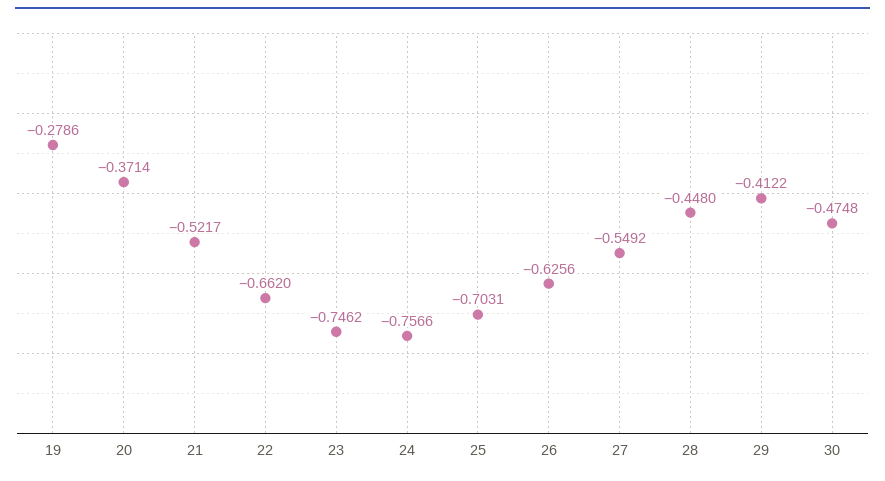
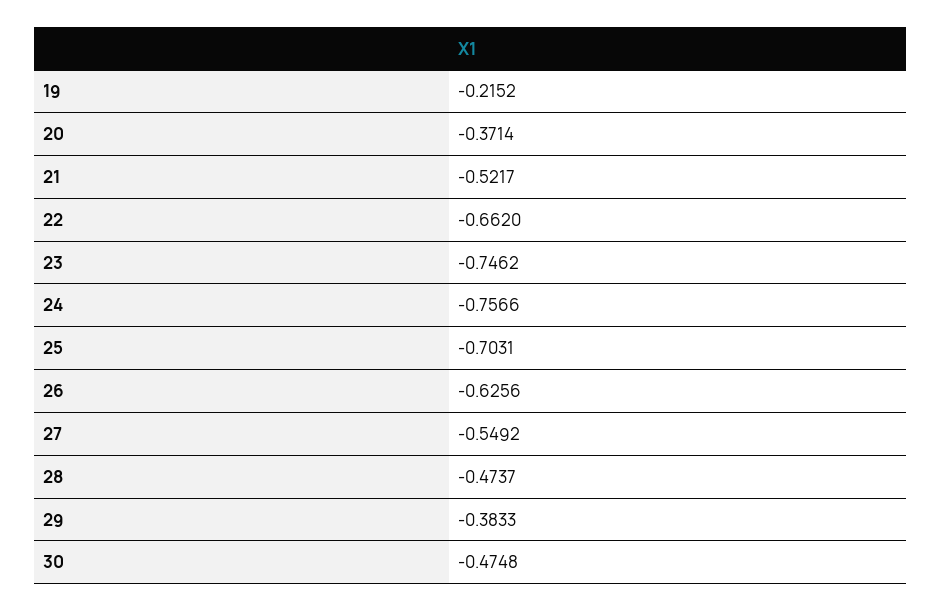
  {
-   "19": -0.2786,
+   "19": -0.2152,
    "20": -0.3714,
    "21": -0.5217,
    "22": -0.662,
    "23": -0.7462,
    "24": -0.7566,
    "25": -0.7031,
    "26": -0.6256,
    "27": -0.5492,
-   "28": -0.448,
+   "28": -0.4737,
-   "29": -0.4122,
+   "29": -0.3833,
    "30": -0.4748
  }

